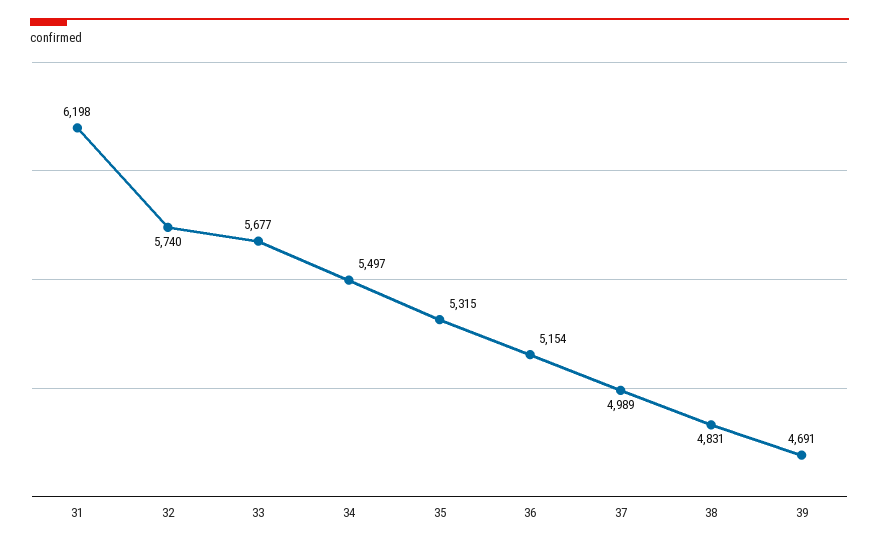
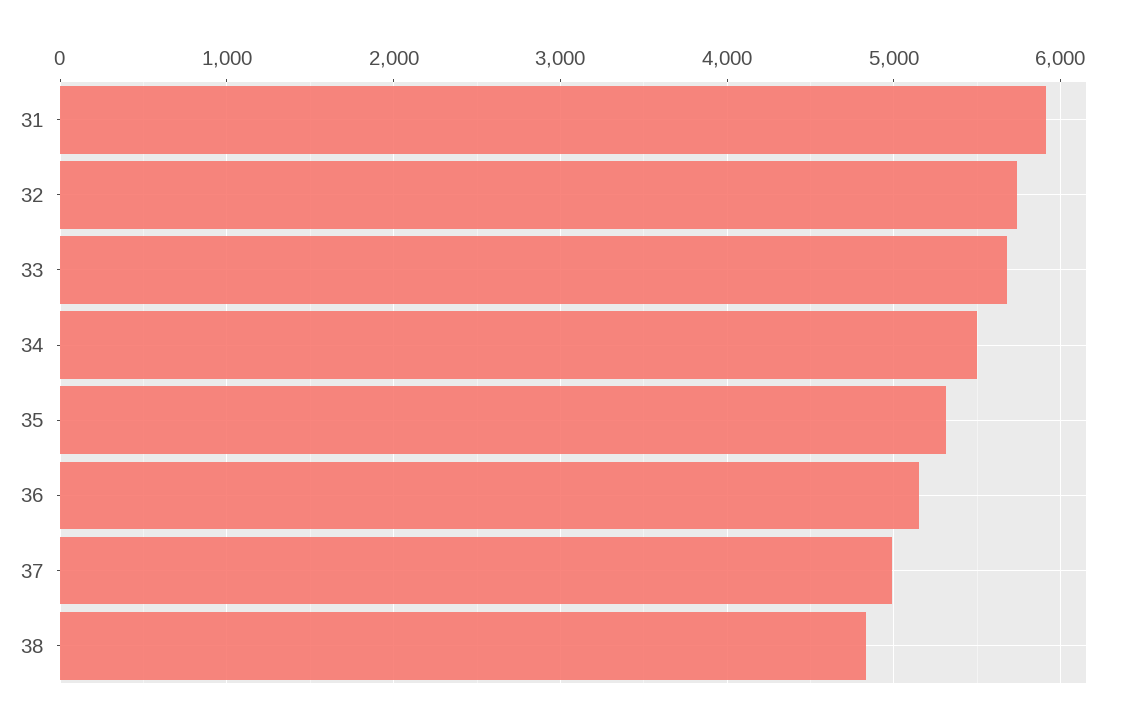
  {
-   "31": 6198,
+   "31": 5900,
    "32": 5740,
    "33": 5677,
    "34": 5497,
    "35": 5315,
    "36": 5154,
    "37": 4989,
-   "38": 4831,
+   "38": 4831
-   "39": 4691
  }

